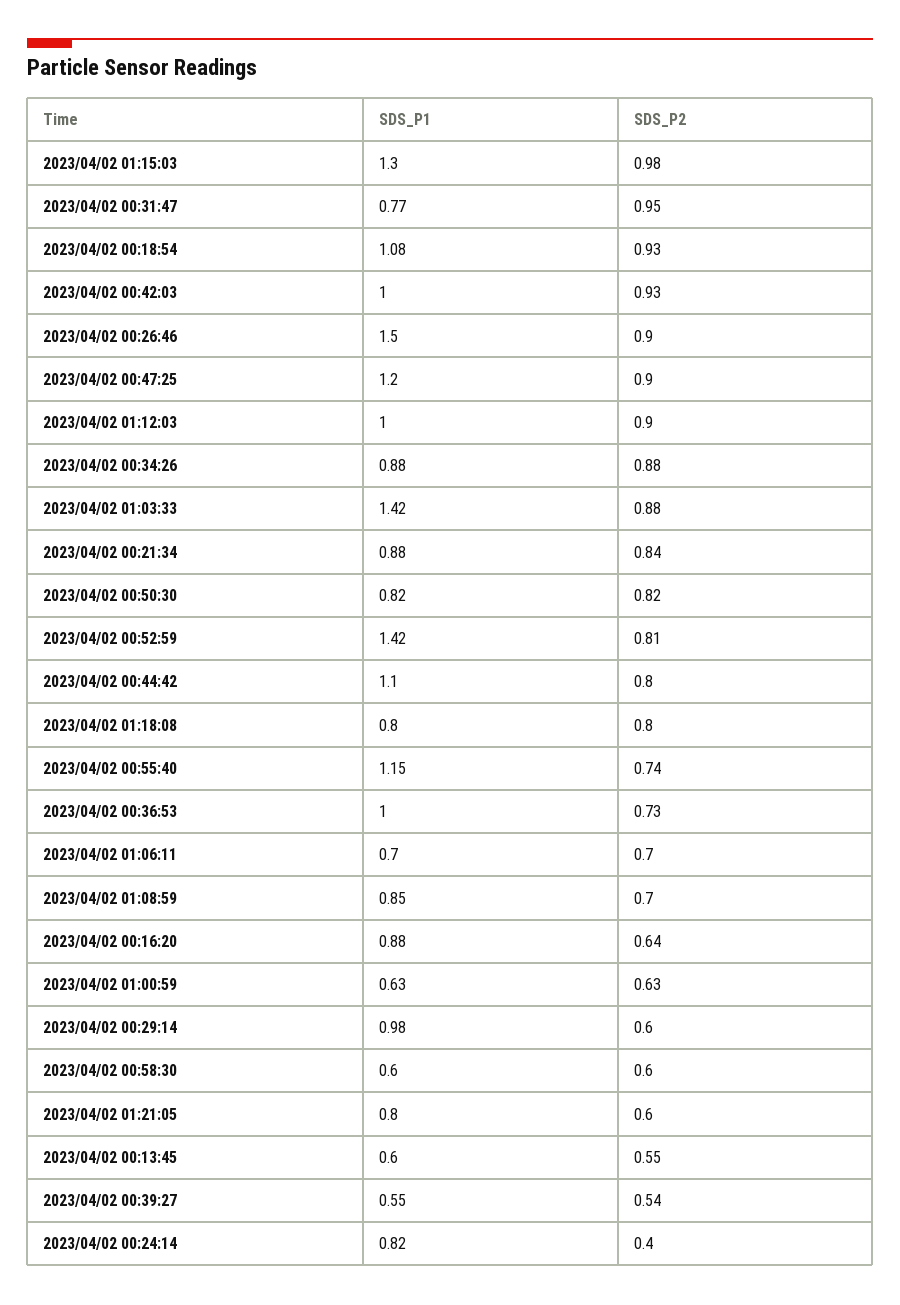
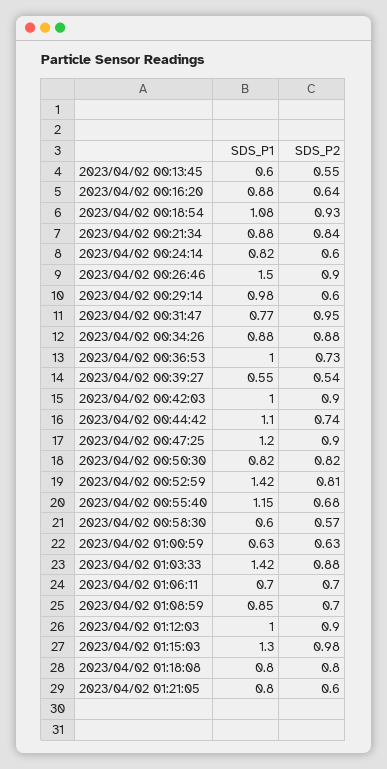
  {
    "SDS_P1": {
      "2023/04/02 01:15:03": 1.3,
      "2023/04/02 00:31:47": 0.77,
      "2023/04/02 00:18:54": 1.08,
      "2023/04/02 00:42:03": 1,
      "2023/04/02 00:26:46": 1.5,
      "2023/04/02 00:47:25": 1.2,
      "2023/04/02 01:12:03": 1,
      "2023/04/02 00:34:26": 0.88,
      "2023/04/02 01:03:33": 1.42,
      "2023/04/02 00:21:34": 0.88,
      "2023/04/02 00:50:30": 0.82,
      "2023/04/02 00:52:59": 1.42,
      "2023/04/02 00:44:42": 1.1,
      "2023/04/02 01:18:08": 0.8,
      "2023/04/02 00:55:40": 1.15,
      "2023/04/02 00:36:53": 1,
      "2023/04/02 01:06:11": 0.7,
      "2023/04/02 01:08:59": 0.85,
      "2023/04/02 00:16:20": 0.88,
      "2023/04/02 01:00:59": 0.63,
      "2023/04/02 00:29:14": 0.98,
      "2023/04/02 00:58:30": 0.6,
      "2023/04/02 01:21:05": 0.8,
      "2023/04/02 00:13:45": 0.6,
      "2023/04/02 00:39:27": 0.55,
      "2023/04/02 00:24:14": 0.82
    },
    "SDS_P2": {
      "2023/04/02 01:15:03": 0.98,
      "2023/04/02 00:31:47": 0.95,
      "2023/04/02 00:18:54": 0.93,
-     "2023/04/02 00:42:03": 0.93,
+     "2023/04/02 00:42:03": 0.9,
      "2023/04/02 00:26:46": 0.9,
      "2023/04/02 00:47:25": 0.9,
      "2023/04/02 01:12:03": 0.9,
      "2023/04/02 00:34:26": 0.88,
      "2023/04/02 01:03:33": 0.88,
      "2023/04/02 00:21:34": 0.84,
      "2023/04/02 00:50:30": 0.82,
      "2023/04/02 00:52:59": 0.81,
-     "2023/04/02 00:44:42": 0.8,
+     "2023/04/02 00:44:42": 0.74,
      "2023/04/02 01:18:08": 0.8,
-     "2023/04/02 00:55:40": 0.74,
+     "2023/04/02 00:55:40": 0.68,
      "2023/04/02 00:36:53": 0.73,
      "2023/04/02 01:06:11": 0.7,
      "2023/04/02 01:08:59": 0.7,
      "2023/04/02 00:16:20": 0.64,
      "2023/04/02 01:00:59": 0.63,
      "2023/04/02 00:29:14": 0.6,
-     "2023/04/02 00:58:30": 0.6,
+     "2023/04/02 00:58:30": 0.57,
      "2023/04/02 01:21:05": 0.6,
      "2023/04/02 00:13:45": 0.55,
      "2023/04/02 00:39:27": 0.54,
-     "2023/04/02 00:24:14": 0.4
+     "2023/04/02 00:24:14": 0.6
    }
  }

